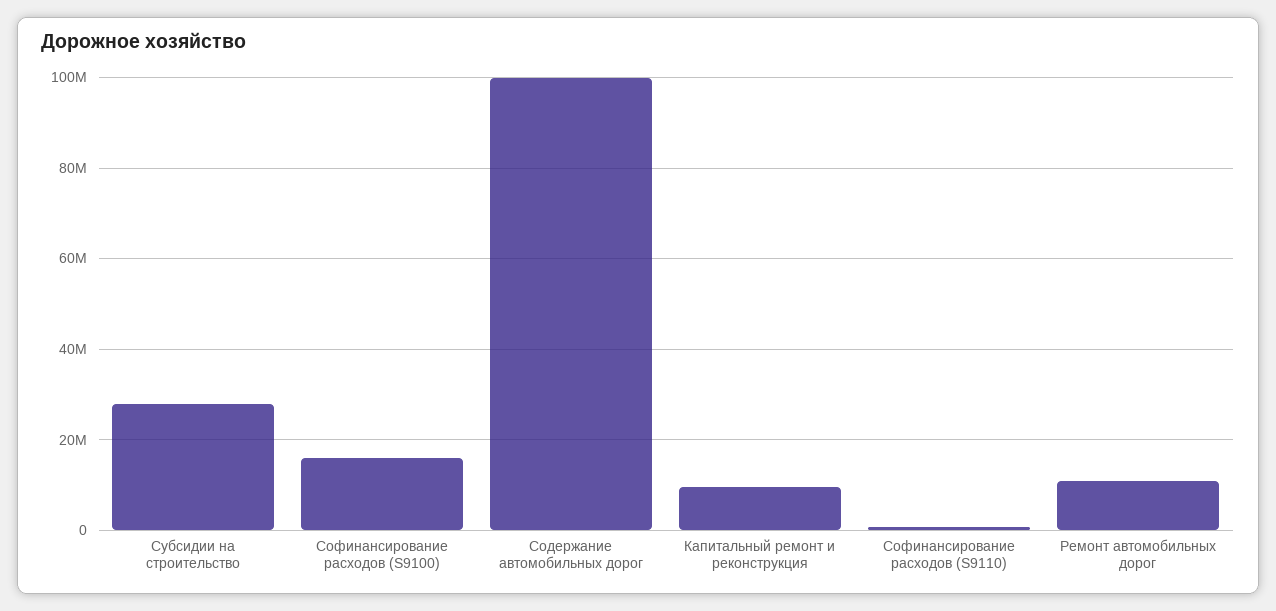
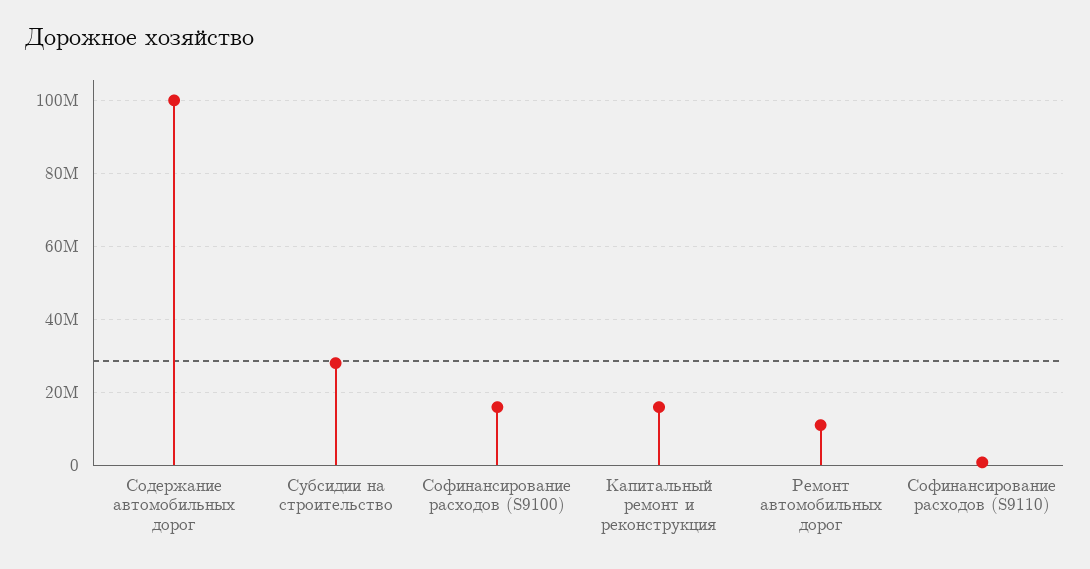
  {
    "Субсидии на строительство": 28000000,
    "Софинансирование расходов (S9100)": 16000000,
    "Содержание автомобильных дорог": 100000000,
-   "Капитальный ремонт и реконструкция": 10000000,
+   "Капитальный ремонт и реконструкция": 16000000,
    "Софинансирование расходов (S9110)": 0,
    "Ремонт автомобильных дорог": 10000000
  }

